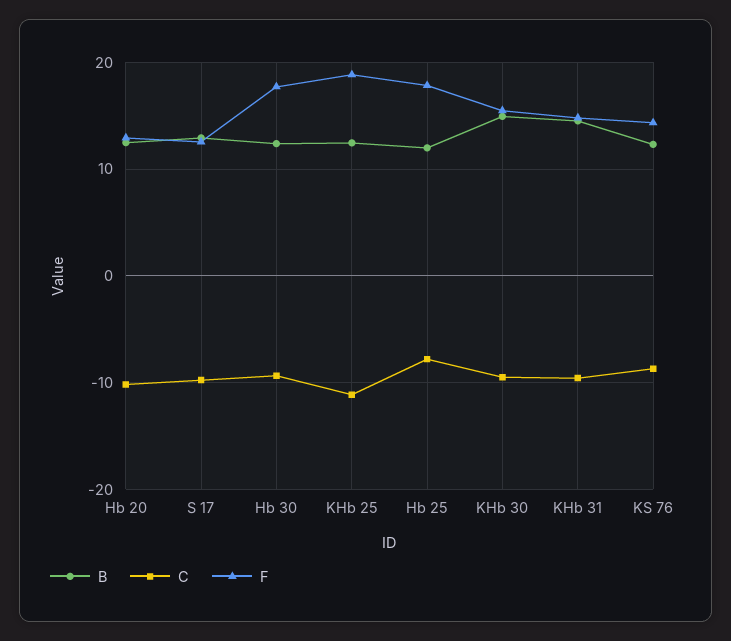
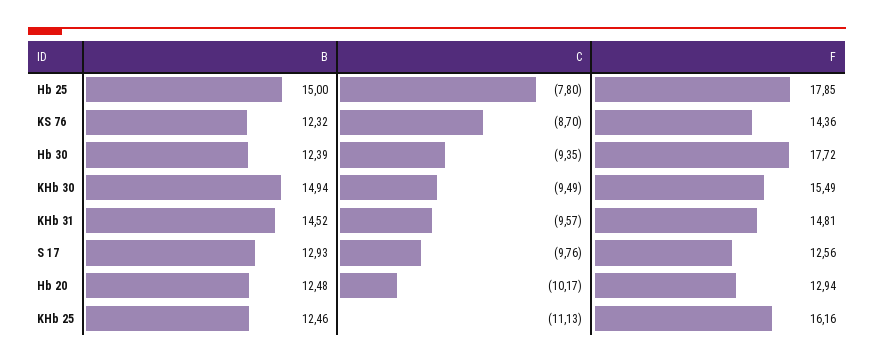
  {
    "B": {
      "Hb 20": 12.48,
      "S 17": 12.93,
      "Hb 30": 12.39,
      "KHb 25": 12.46,
-     "Hb 25": 12,
+     "Hb 25": 15,
      "KHb 30": 14.94,
      "KHb 31": 14.52,
      "KS 76": 12.32
    },
    "C": {
      "Hb 20": -10.17,
      "S 17": -9.76,
      "Hb 30": -9.35,
      "KHb 25": -11.13,
      "Hb 25": -7.8,
      "KHb 30": -9.49,
      "KHb 31": -9.57,
      "KS 76": -8.7
    },
    "F": {
      "Hb 20": 12.94,
      "S 17": 12.56,
      "Hb 30": 17.72,
-     "KHb 25": 19,
+     "KHb 25": 16.16,
      "Hb 25": 17.85,
      "KHb 30": 15.49,
      "KHb 31": 14.81,
      "KS 76": 14.36
    }
  }

